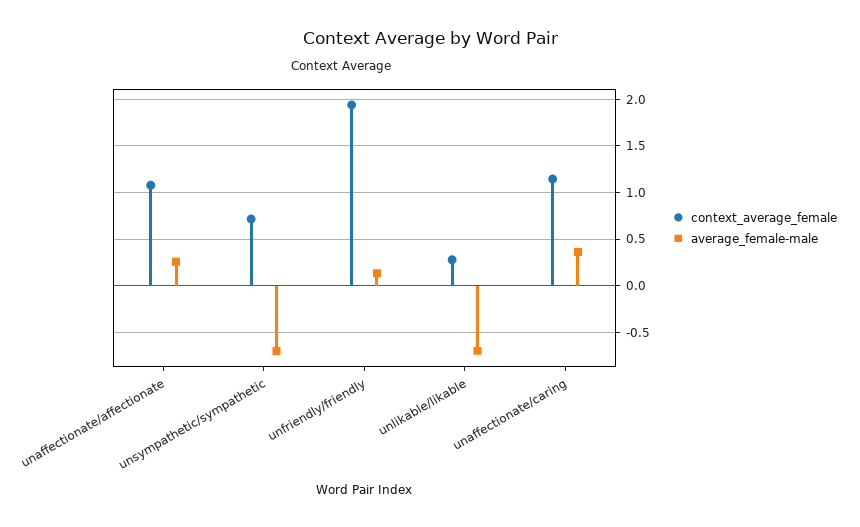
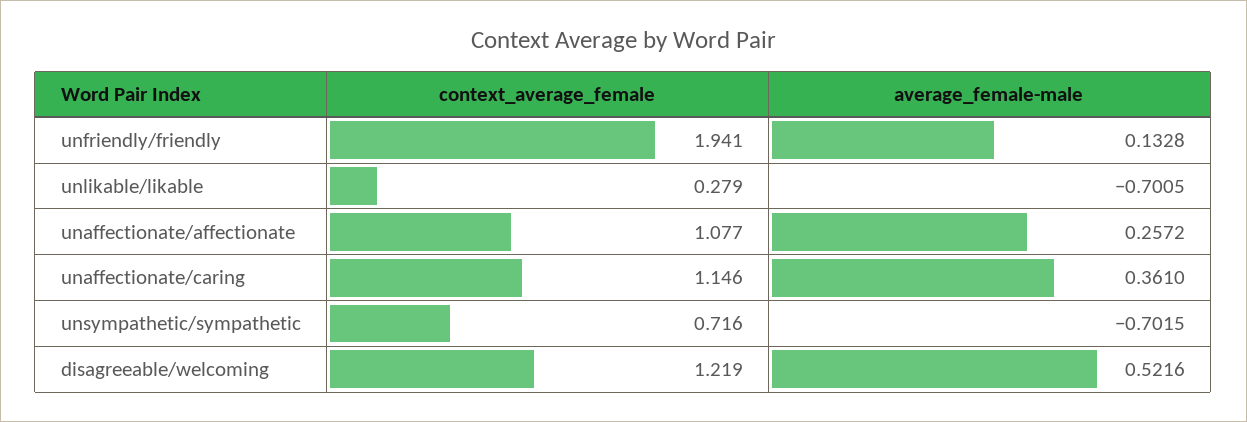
  {
    "context_average_female": {
      "unaffectionate/affectionate": 1.077,
      "unsympathetic/sympathetic": 0.716,
      "unfriendly/friendly": 1.941,
      "unlikable/likable": 0.279,
-     "unaffectionate/caring": 1.146
+     "unaffectionate/caring": 1.146,
+     "disagreeable/welcoming": 1.219
    },
    "average_female-male": {
      "unaffectionate/affectionate": 0.2572,
      "unsympathetic/sympathetic": -0.7015,
      "unfriendly/friendly": 0.1328,
      "unlikable/likable": -0.7005,
-     "unaffectionate/caring": 0.361
+     "unaffectionate/caring": 0.361,
+     "disagreeable/welcoming": 0.5216
    }
  }

